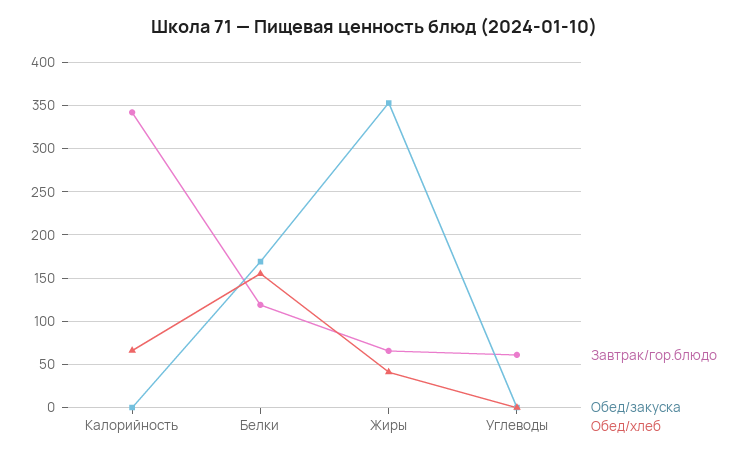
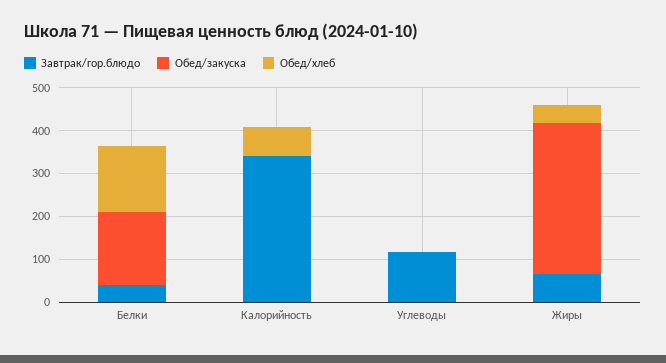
  {
    "Завтрак/гор.блюдо": {
      "Калорийность": 340,
-     "Белки": 120,
+     "Белки": 40,
      "Жиры": 70,
-     "Углеводы": 60
+     "Углеводы": 120
    },
    "Обед/закуска": {
      "Калорийность": 0,
      "Белки": 170,
      "Жиры": 350,
      "Углеводы": 0
    },
    "Обед/хлеб": {
      "Калорийность": 70,
      "Белки": 160,
      "Жиры": 40,
      "Углеводы": 0
    }
  }

